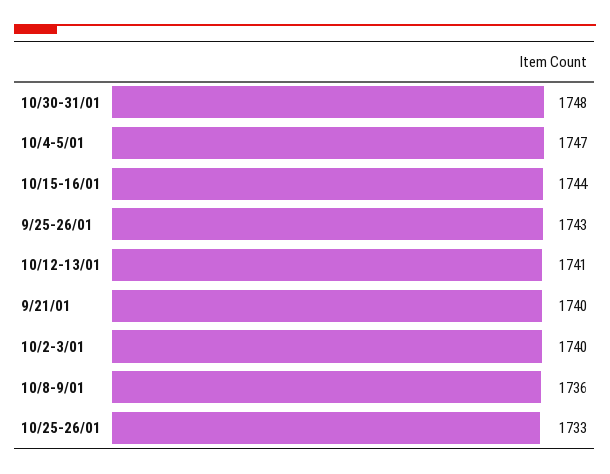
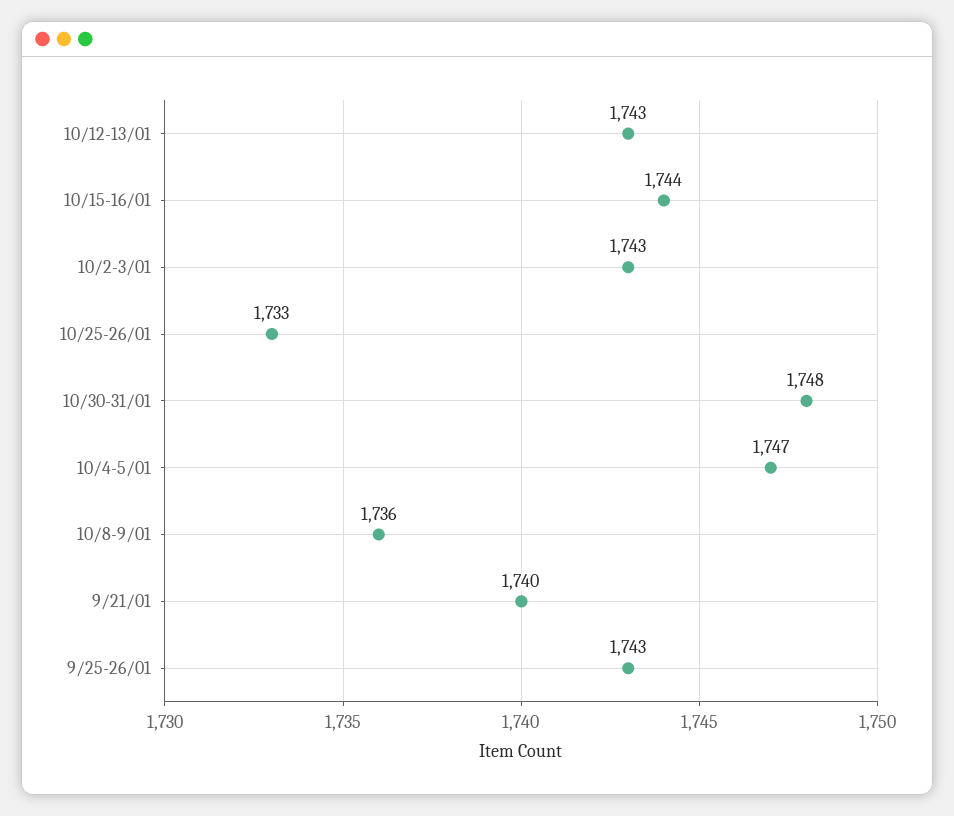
  {
    "10/30-31/01": 1748,
    "10/4-5/01": 1747,
    "10/15-16/01": 1744,
    "9/25-26/01": 1743,
-   "10/12-13/01": 1741,
+   "10/12-13/01": 1743,
    "9/21/01": 1740,
-   "10/2-3/01": 1740,
+   "10/2-3/01": 1743,
    "10/8-9/01": 1736,
    "10/25-26/01": 1733
  }

